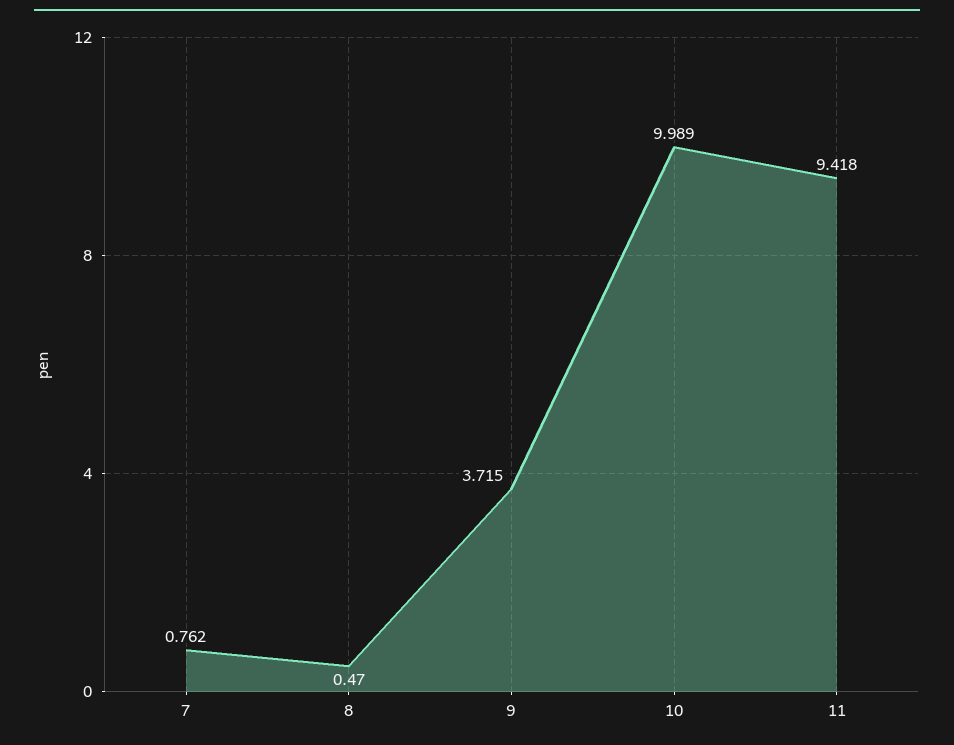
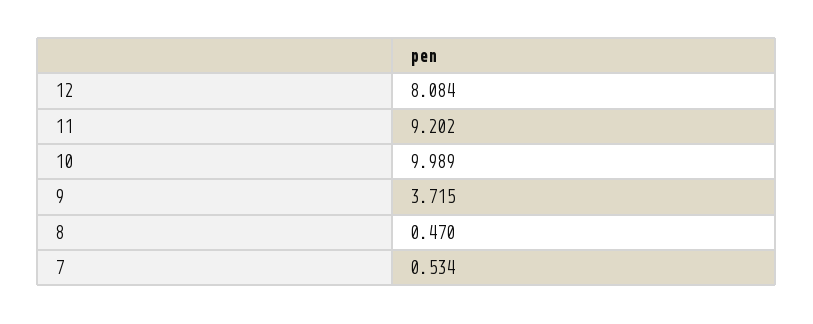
  {
-   "7": 0.762,
+   "7": 0.534,
    "8": 0.47,
    "9": 3.715,
    "10": 9.989,
-   "11": 9.418
+   "11": 9.202,
+   "12": 8.084
  }

